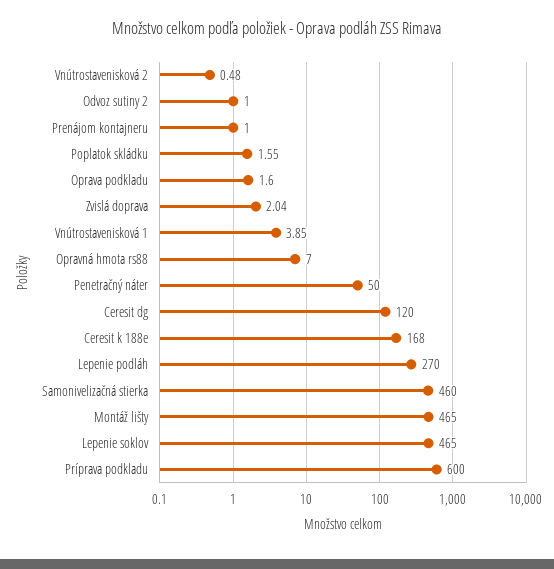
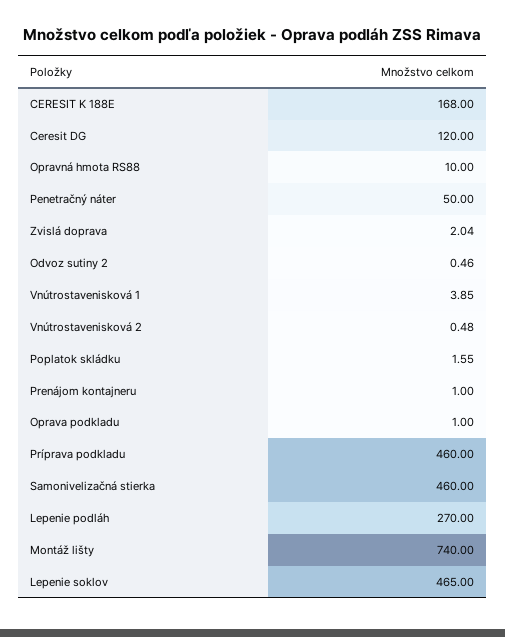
  {
    "Vnútrostavenisková 2": 0.48,
-   "Odvoz sutiny 2": 1,
+   "Odvoz sutiny 2": 0.46,
    "Prenájom kontajneru": 1,
    "Poplatok skládku": 1.55,
-   "Oprava podkladu": 1.6,
+   "Oprava podkladu": 1,
    "Zvislá doprava": 2.04,
    "Vnútrostavenisková 1": 3.85,
-   "Opravná hmota rs88": 7,
+   "Opravná hmota rs88": 10,
    "Penetračný náter": 50,
    "Ceresit dg": 120,
    "Ceresit k 188e": 168,
    "Lepenie podláh": 270,
    "Samonivelizačná stierka": 460,
-   "Montáž lišty": 465,
+   "Montáž lišty": 740,
    "Lepenie soklov": 465,
-   "Príprava podkladu": 600
+   "Príprava podkladu": 460
  }

